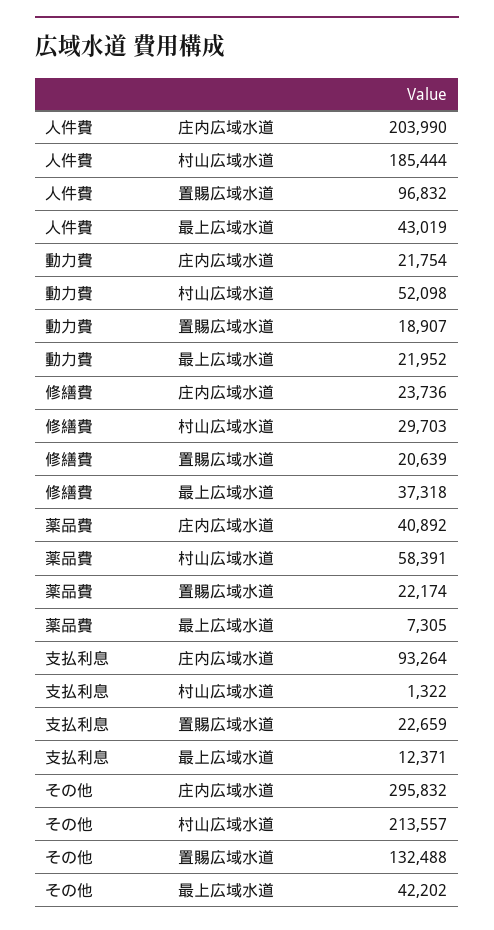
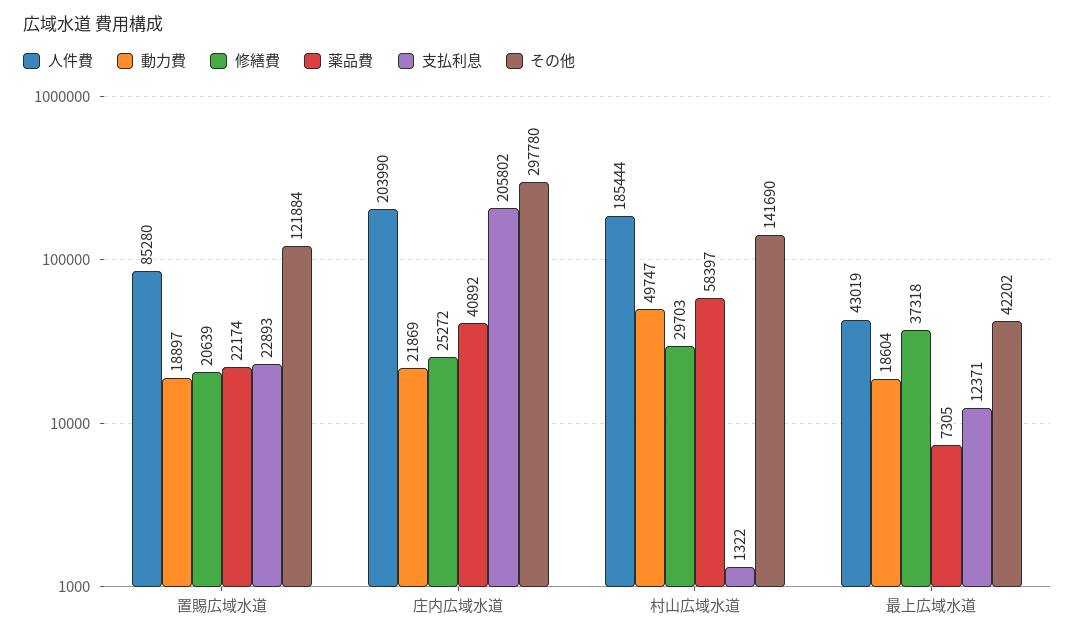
  {
    "人件費": {
      "庄内広域水道": 203990,
      "村山広域水道": 185444,
-     "置賜広域水道": 96832,
+     "置賜広域水道": 85280,
      "最上広域水道": 43019
    },
    "動力費": {
-     "庄内広域水道": 21754,
+     "庄内広域水道": 21869,
-     "村山広域水道": 52098,
+     "村山広域水道": 49747,
-     "置賜広域水道": 18907,
+     "置賜広域水道": 18897,
-     "最上広域水道": 21952
+     "最上広域水道": 18604
    },
    "修繕費": {
-     "庄内広域水道": 23736,
+     "庄内広域水道": 25272,
      "村山広域水道": 29703,
      "置賜広域水道": 20639,
      "最上広域水道": 37318
    },
    "薬品費": {
      "庄内広域水道": 40892,
-     "村山広域水道": 58391,
+     "村山広域水道": 58397,
      "置賜広域水道": 22174,
      "最上広域水道": 7305
    },
    "支払利息": {
-     "庄内広域水道": 93264,
+     "庄内広域水道": 205802,
      "村山広域水道": 1322,
-     "置賜広域水道": 22659,
+     "置賜広域水道": 22893,
      "最上広域水道": 12371
    },
    "その他": {
-     "庄内広域水道": 295832,
+     "庄内広域水道": 297780,
-     "村山広域水道": 213557,
+     "村山広域水道": 141690,
-     "置賜広域水道": 132488,
+     "置賜広域水道": 121884,
      "最上広域水道": 42202
    }
  }

